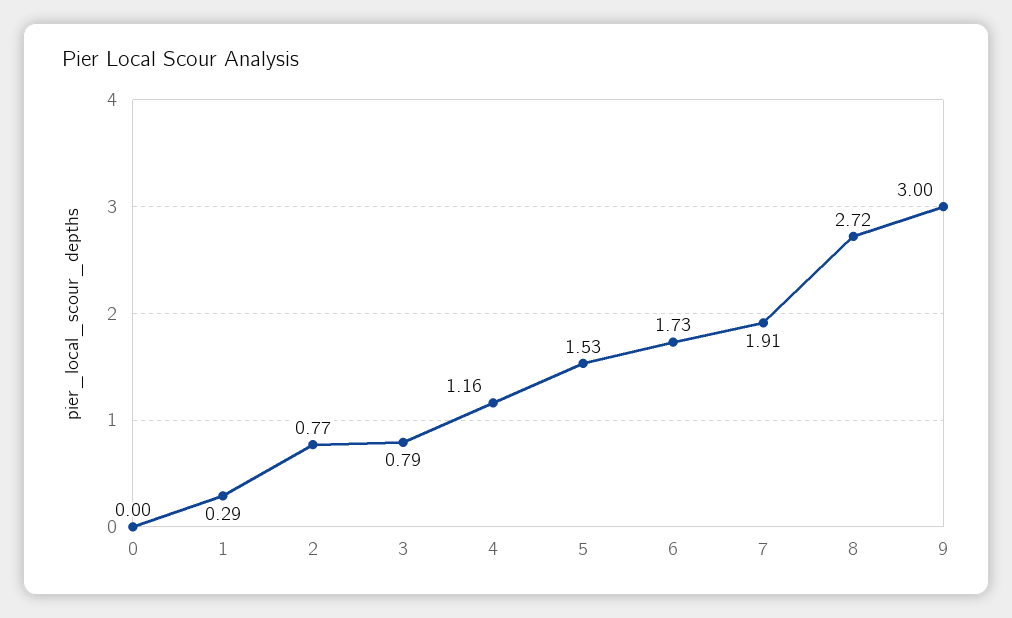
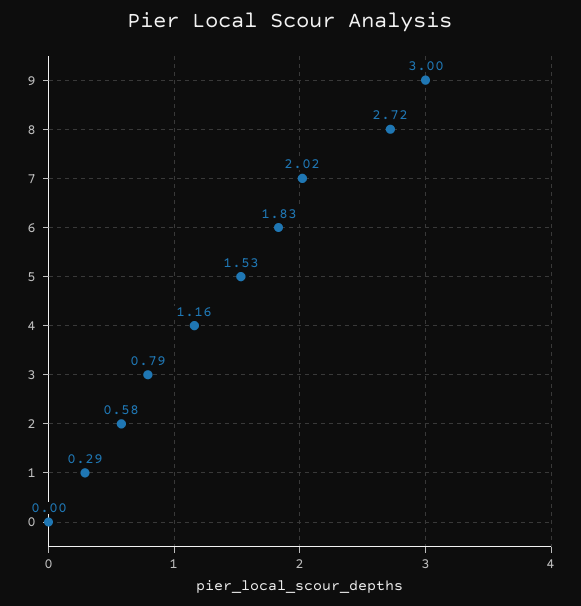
  {
    "0": 0,
    "1": 0.29,
-   "2": 0.77,
+   "2": 0.58,
    "3": 0.79,
    "4": 1.16,
    "5": 1.53,
-   "6": 1.73,
+   "6": 1.83,
-   "7": 1.91,
+   "7": 2.02,
    "8": 2.72,
    "9": 3
  }

